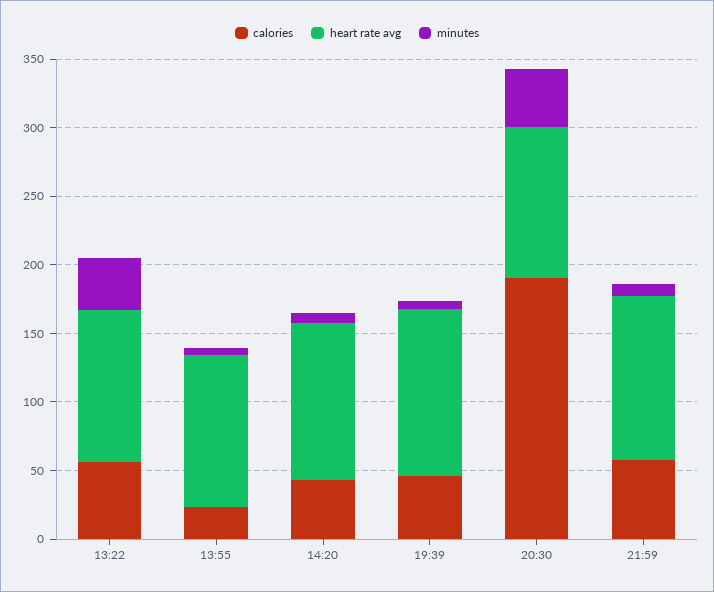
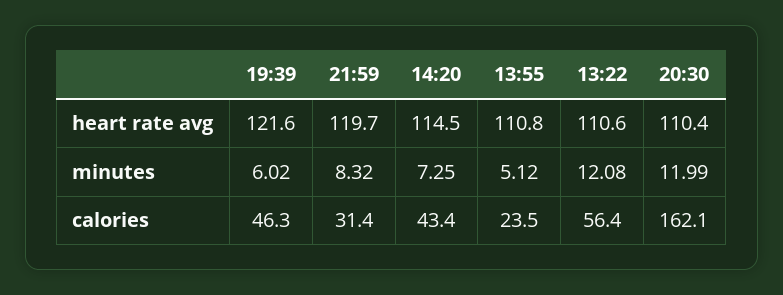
  {
    "calories": {
      "13:22": 56.4,
      "13:55": 23.5,
      "14:20": 43.4,
      "19:39": 46.3,
-     "20:30": 190,
+     "20:30": 162.1,
-     "21:59": 60
+     "21:59": 31.4
    },
    "heart rate avg": {
      "13:22": 110.6,
      "13:55": 110.8,
      "14:20": 114.5,
      "19:39": 121.6,
      "20:30": 110.4,
      "21:59": 119.7
    },
    "minutes": {
-     "13:22": 40,
+     "13:22": 12.08,
      "13:55": 5.12,
      "14:20": 7.25,
      "19:39": 6.02,
-     "20:30": 40,
+     "20:30": 11.99,
      "21:59": 8.32
    }
  }

